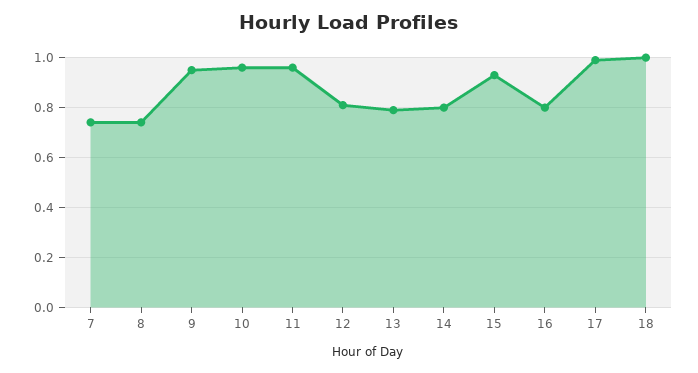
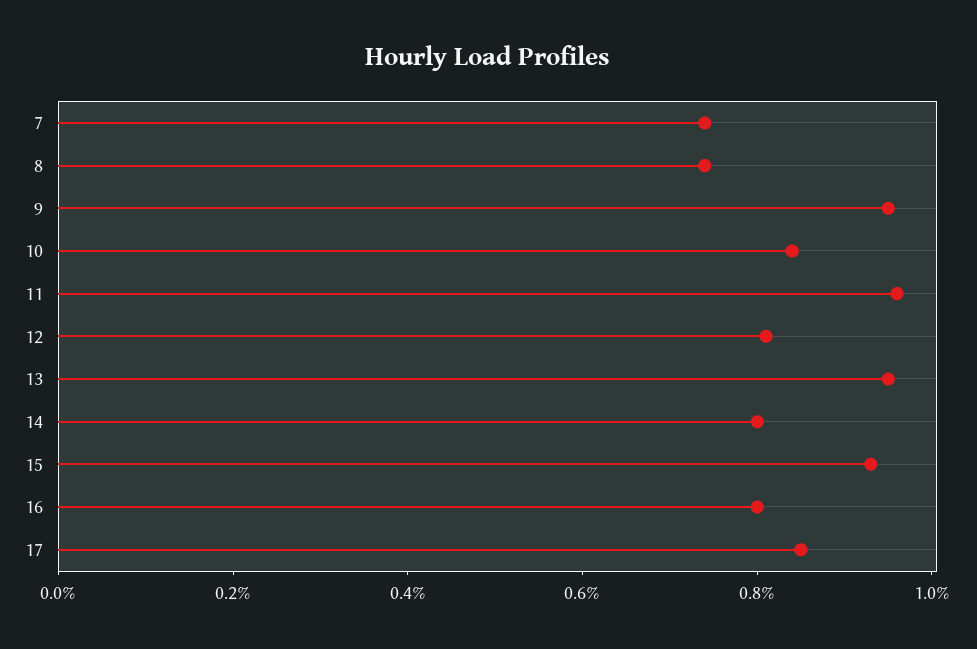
  {
    "7": 0.75,
    "8": 0.75,
    "9": 0.95,
-   "10": 0.95,
+   "10": 0.85,
    "11": 0.95,
    "12": 0.8,
-   "13": 0.8,
+   "13": 0.95,
    "14": 0.8,
    "15": 0.95,
    "16": 0.8,
-   "17": 1,
+   "17": 0.85
-   "18": 1
  }

